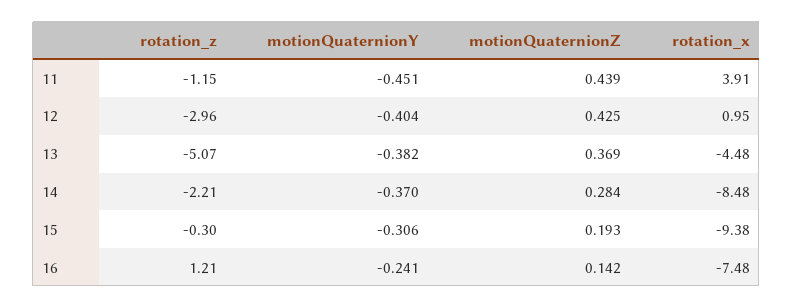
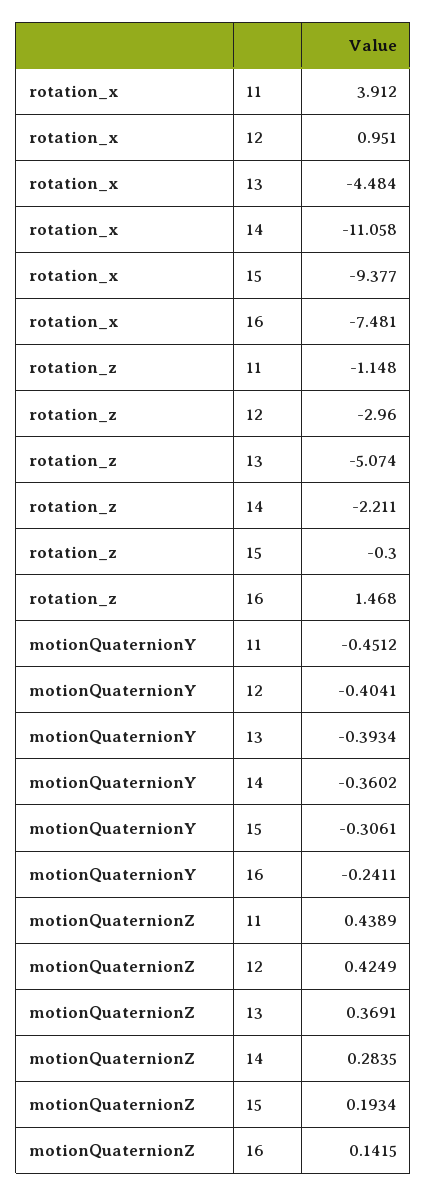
  {
    "rotation_z": {
      "11": -1.148,
      "12": -2.96,
      "13": -5.074,
      "14": -2.211,
      "15": -0.3,
-     "16": 1.21
+     "16": 1.468
    },
    "motionQuaternionY": {
      "11": -0.4512,
      "12": -0.4041,
-     "13": -0.382,
+     "13": -0.3934,
-     "14": -0.37,
+     "14": -0.3602,
      "15": -0.3061,
      "16": -0.2411
    },
    "motionQuaternionZ": {
      "11": 0.4389,
      "12": 0.4249,
      "13": 0.3691,
      "14": 0.2835,
      "15": 0.1934,
      "16": 0.1415
    },
    "rotation_x": {
      "11": 3.912,
      "12": 0.951,
      "13": -4.484,
-     "14": -8.48,
+     "14": -11.058,
      "15": -9.377,
      "16": -7.481
    }
  }

